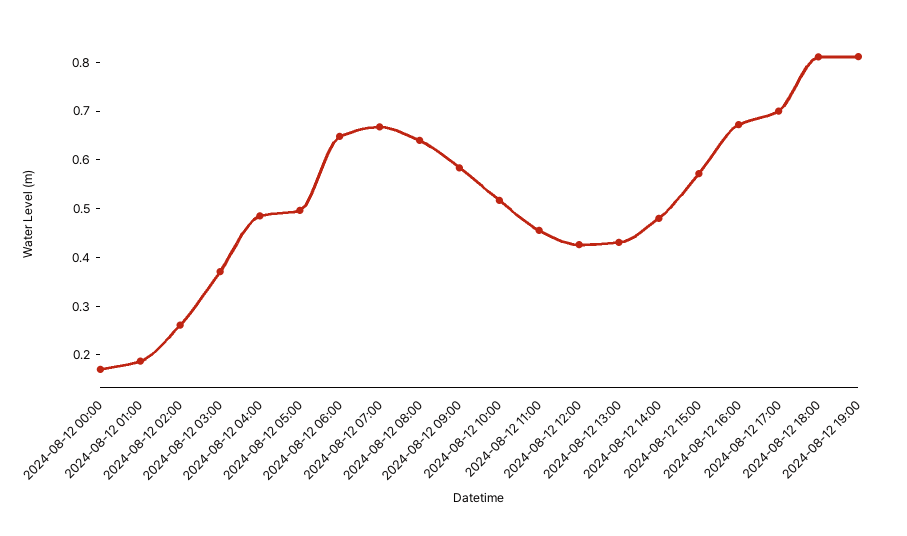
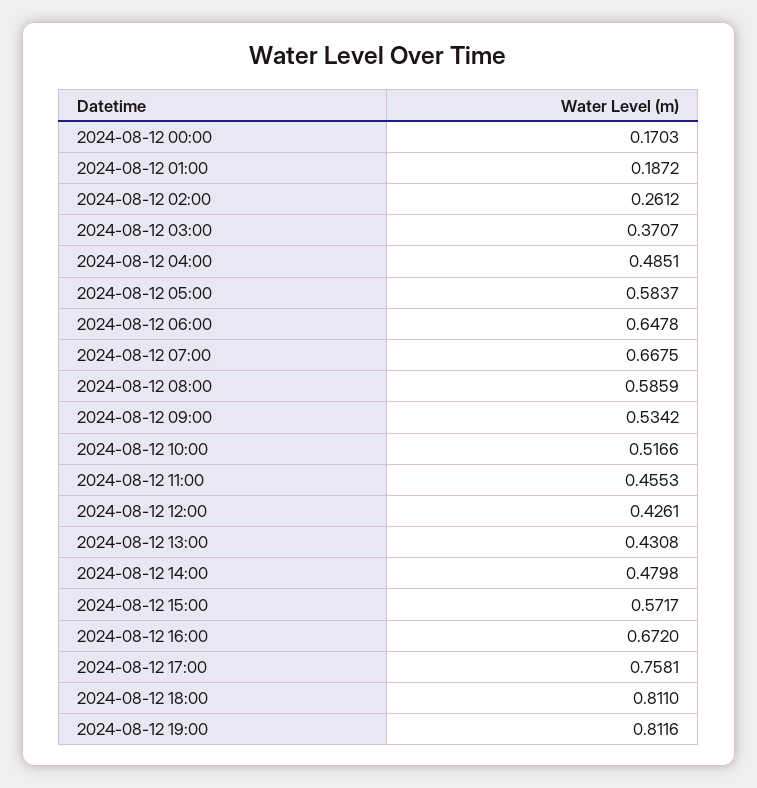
  {
    "2024-08-12 00:00": 0.1703,
    "2024-08-12 01:00": 0.1872,
    "2024-08-12 02:00": 0.2612,
    "2024-08-12 03:00": 0.3707,
    "2024-08-12 04:00": 0.4851,
-   "2024-08-12 05:00": 0.5,
+   "2024-08-12 05:00": 0.5837,
    "2024-08-12 06:00": 0.6478,
    "2024-08-12 07:00": 0.6675,
-   "2024-08-12 08:00": 0.64,
+   "2024-08-12 08:00": 0.5859,
-   "2024-08-12 09:00": 0.58,
+   "2024-08-12 09:00": 0.5342,
    "2024-08-12 10:00": 0.5166,
    "2024-08-12 11:00": 0.4553,
    "2024-08-12 12:00": 0.4261,
    "2024-08-12 13:00": 0.4308,
    "2024-08-12 14:00": 0.4798,
    "2024-08-12 15:00": 0.5717,
    "2024-08-12 16:00": 0.672,
-   "2024-08-12 17:00": 0.7,
+   "2024-08-12 17:00": 0.7581,
    "2024-08-12 18:00": 0.811,
    "2024-08-12 19:00": 0.8116
  }

